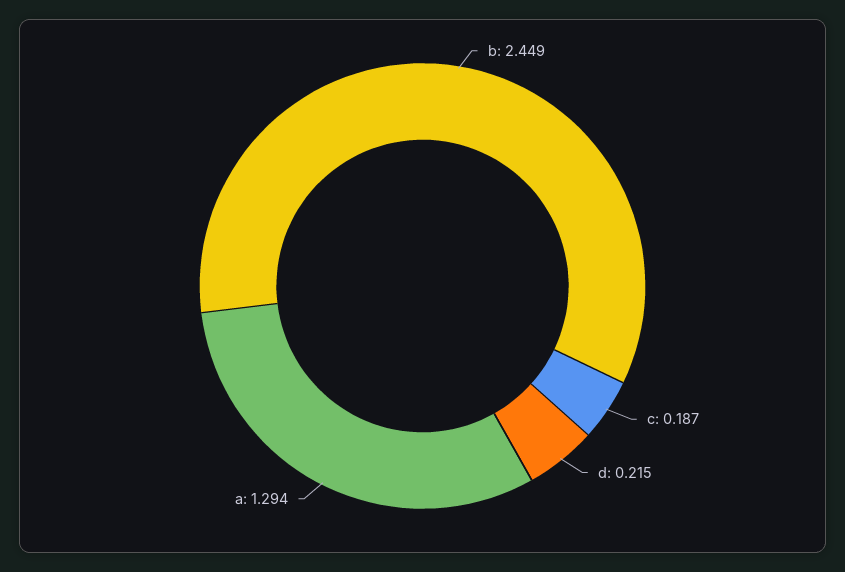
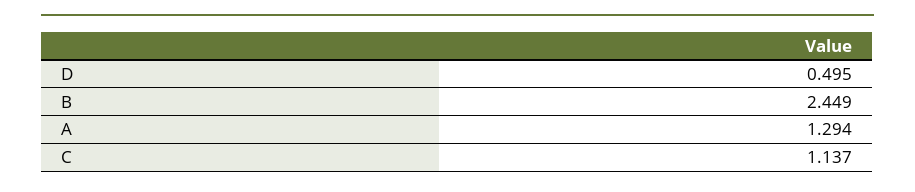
  {
    "b": 2.449,
-   "c": 0.187,
+   "c": 1.137,
-   "d": 0.215,
+   "d": 0.495,
    "a": 1.294
  }

